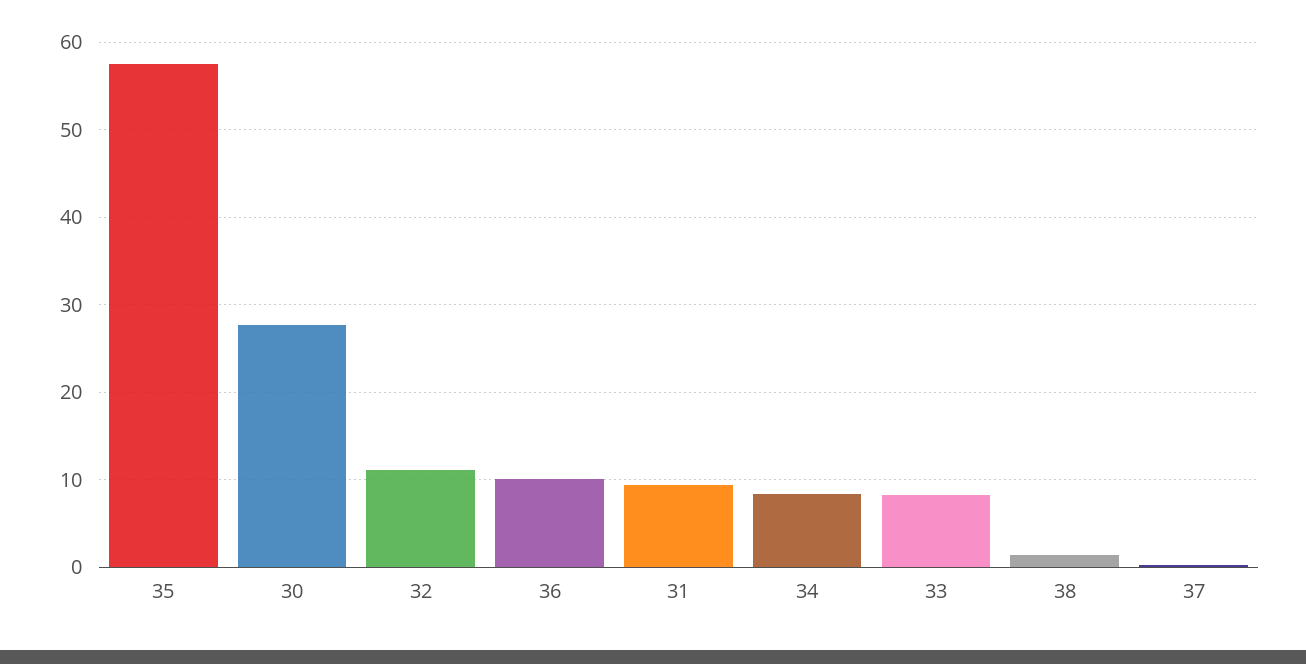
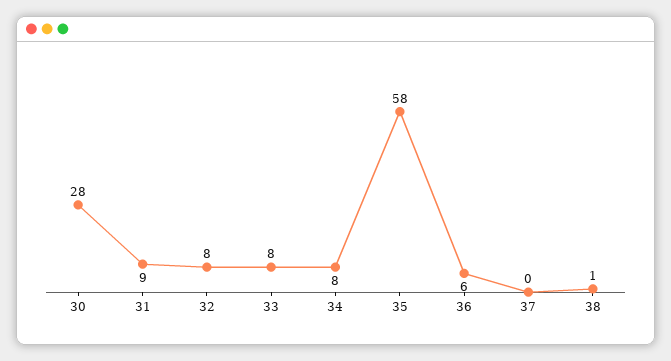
  {
    "35": 58,
    "30": 28,
-   "32": 11,
+   "32": 8,
-   "36": 10,
+   "36": 6,
    "31": 9,
    "34": 8,
    "33": 8,
    "38": 1,
    "37": 0
  }

